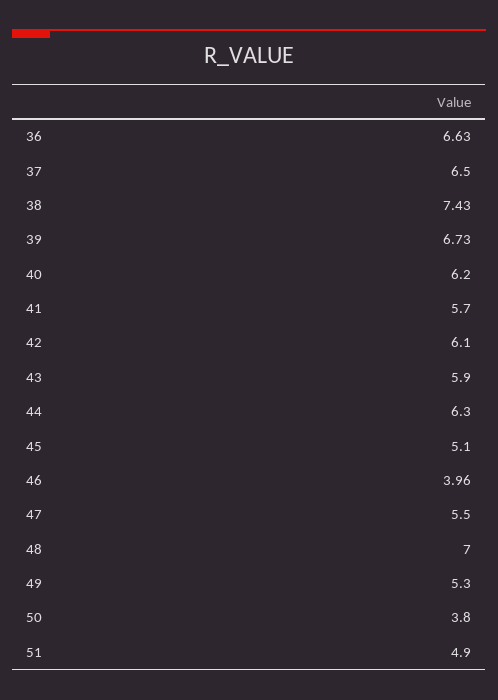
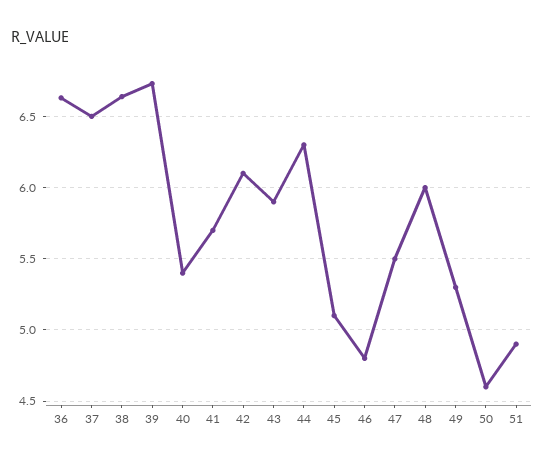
  {
    "36": 6.63,
    "37": 6.5,
-   "38": 7.43,
+   "38": 6.65,
    "39": 6.73,
-   "40": 6.2,
+   "40": 5.4,
    "41": 5.7,
    "42": 6.1,
    "43": 5.9,
    "44": 6.3,
    "45": 5.1,
-   "46": 3.96,
+   "46": 4.8,
    "47": 5.5,
-   "48": 7,
+   "48": 6,
    "49": 5.3,
-   "50": 3.8,
+   "50": 4.6,
    "51": 4.9
  }

